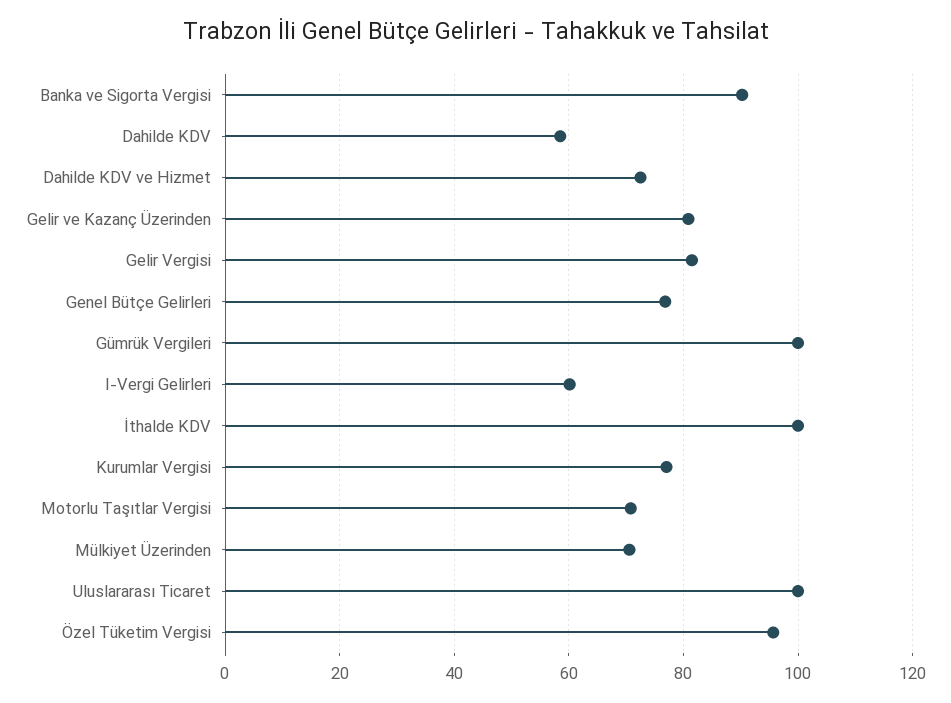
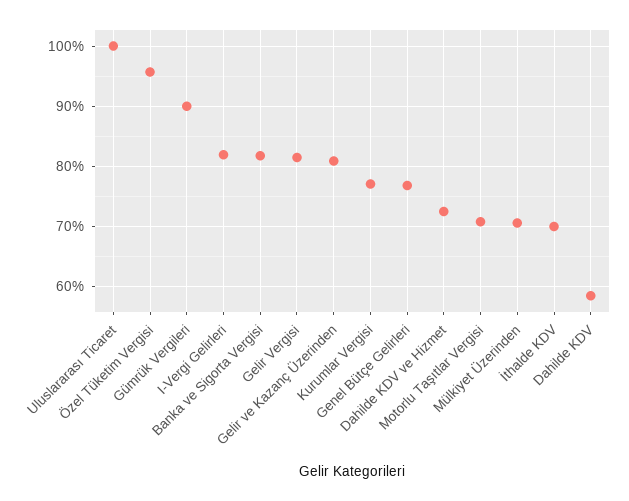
  {
-   "Banka ve Sigorta Vergisi": 90,
+   "Banka ve Sigorta Vergisi": 82,
    "Dahilde KDV": 58,
    "Dahilde KDV ve Hizmet": 73,
    "Gelir ve Kazanç Üzerinden": 81,
    "Gelir Vergisi": 81,
    "Genel Bütçe Gelirleri": 77,
-   "Gümrük Vergileri": 100,
+   "Gümrük Vergileri": 90,
-   "I-Vergi Gelirleri": 60,
+   "I-Vergi Gelirleri": 82,
-   "İthalde KDV": 100,
+   "İthalde KDV": 70,
    "Kurumlar Vergisi": 77,
    "Motorlu Taşıtlar Vergisi": 71,
    "Mülkiyet Üzerinden": 71,
    "Uluslararası Ticaret": 100,
    "Özel Tüketim Vergisi": 96
  }

